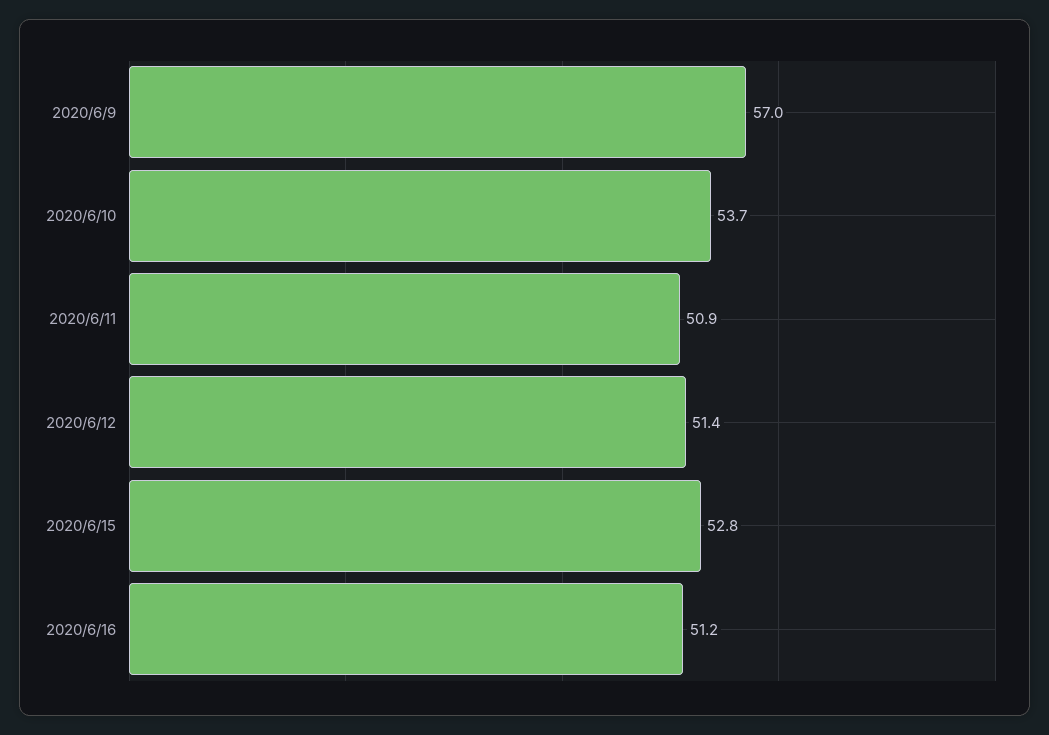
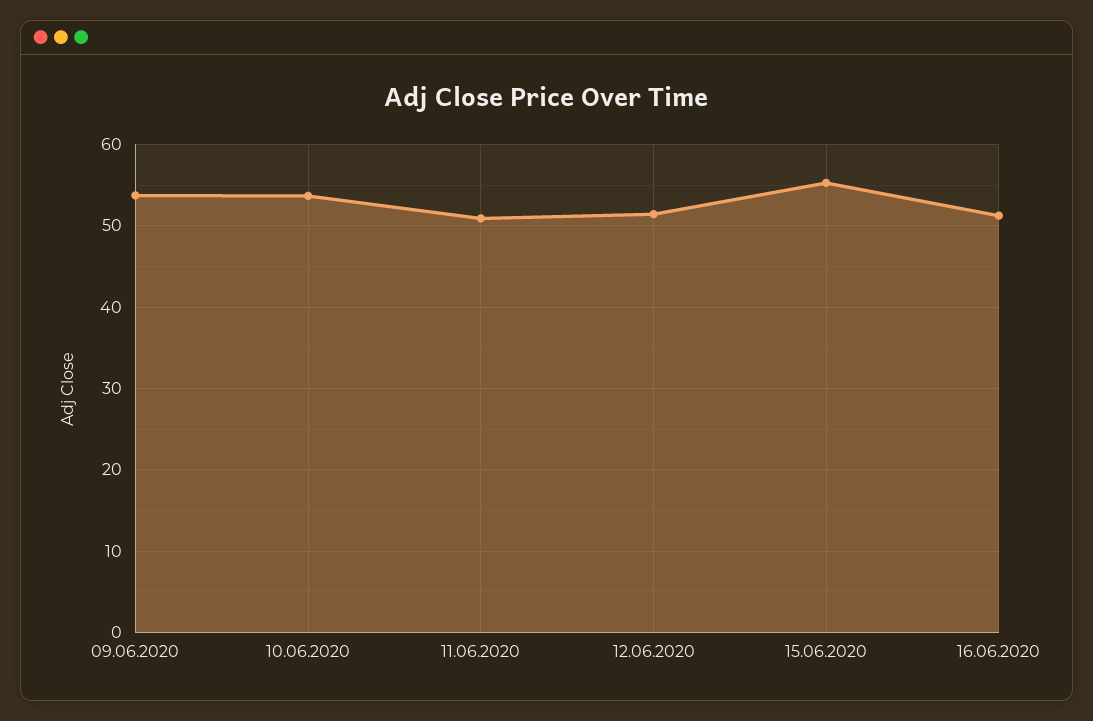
  {
-   "2020/6/9": 57,
+   "2020/6/9": 54,
    "2020/6/10": 53.7,
    "2020/6/11": 50.9,
    "2020/6/12": 51.4,
-   "2020/6/15": 52.8,
+   "2020/6/15": 55,
    "2020/6/16": 51.2
  }

